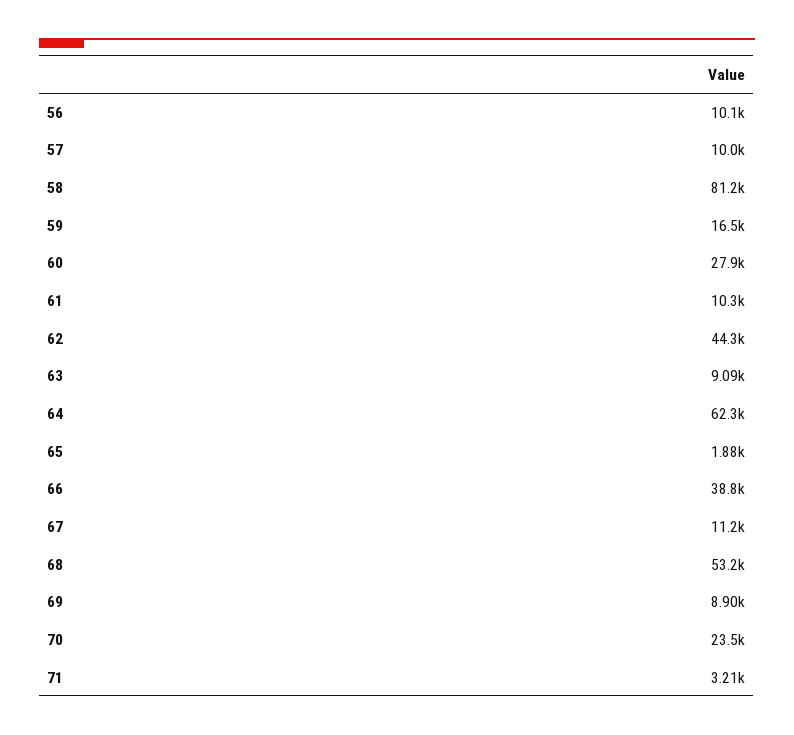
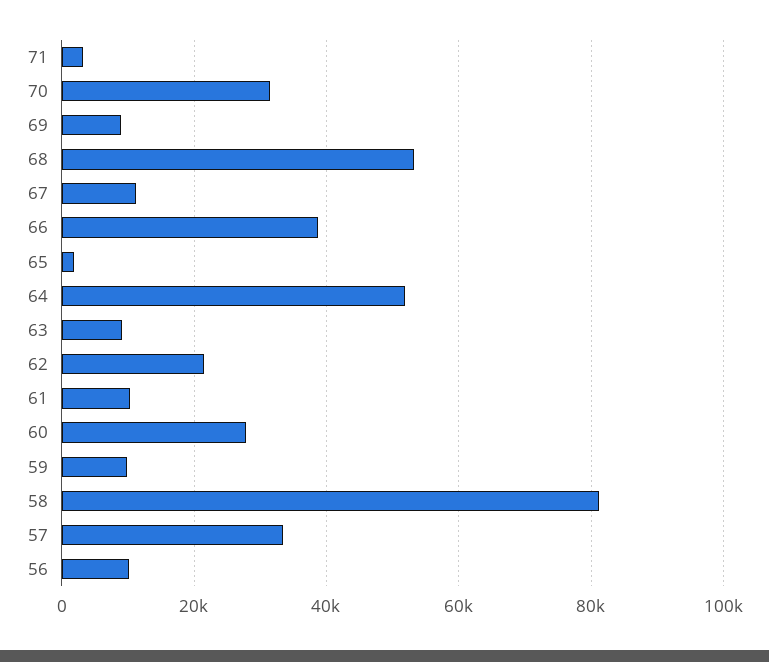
  {
    "56": 10100,
-   "57": 10000,
+   "57": 34000,
    "58": 81200,
-   "59": 16500,
+   "59": 10000,
    "60": 27900,
    "61": 10300,
-   "62": 44300,
+   "62": 22000,
    "63": 9090,
-   "64": 62300,
+   "64": 52000,
    "65": 1880,
    "66": 38800,
    "67": 11200,
    "68": 53200,
    "69": 8900,
-   "70": 23500,
+   "70": 32000,
    "71": 3210
  }

